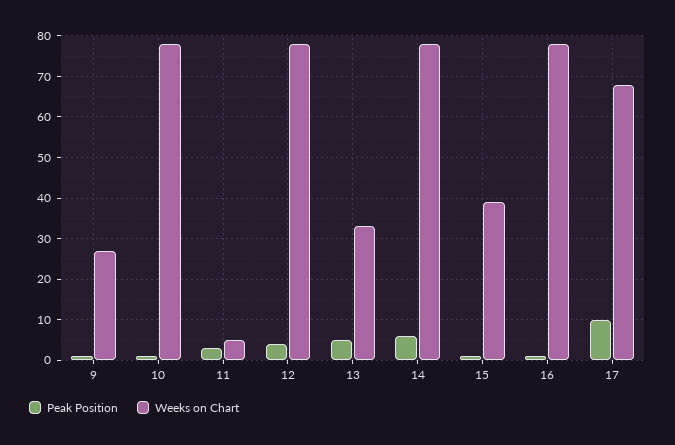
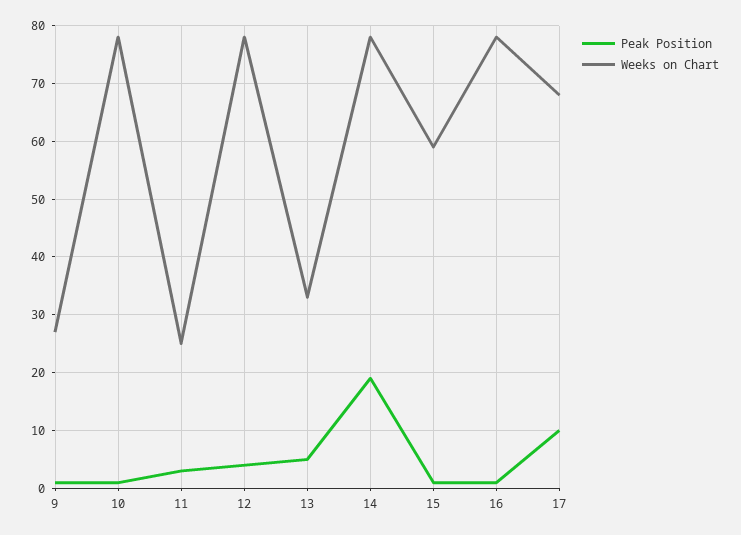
  {
    "Peak Position": {
      "9": 0,
      "10": 0,
      "11": 5,
      "12": 5,
      "13": 5,
-     "14": 5,
+     "14": 20,
      "15": 0,
      "16": 0,
      "17": 10
    },
    "Weeks on Chart": {
      "9": 25,
      "10": 80,
-     "11": 5,
+     "11": 25,
      "12": 80,
      "13": 35,
      "14": 80,
-     "15": 40,
+     "15": 60,
      "16": 80,
      "17": 70
    }
  }

